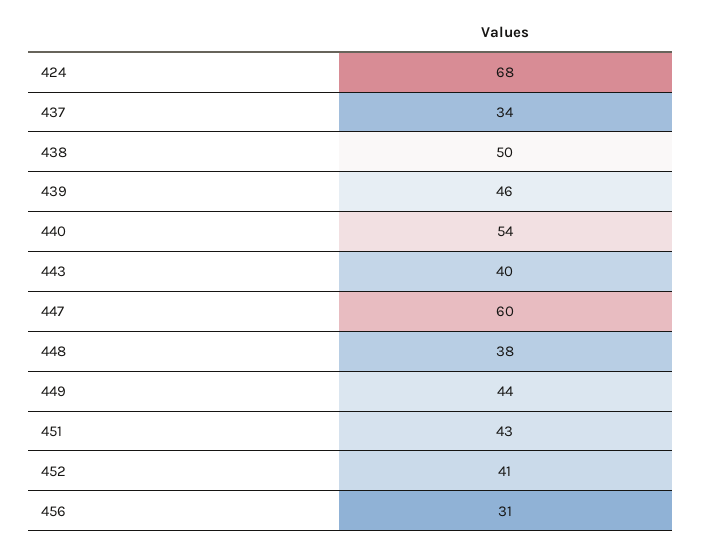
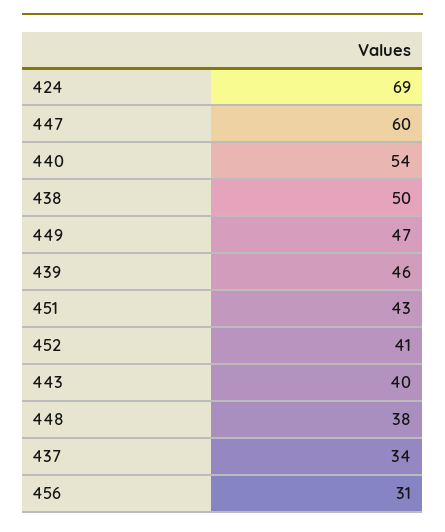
  {
-   "424": 68,
+   "424": 69,
    "437": 34,
    "438": 50,
    "439": 46,
    "440": 54,
    "443": 40,
    "447": 60,
    "448": 38,
-   "449": 44,
+   "449": 47,
    "451": 43,
    "452": 41,
    "456": 31
  }

